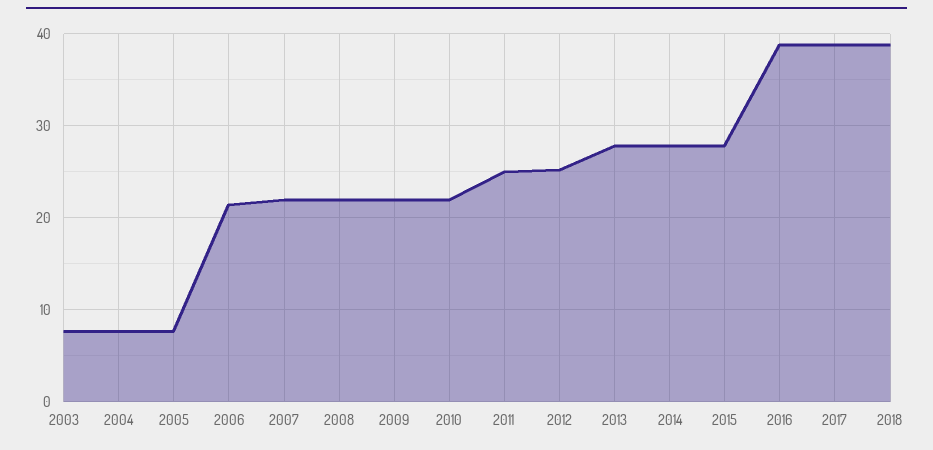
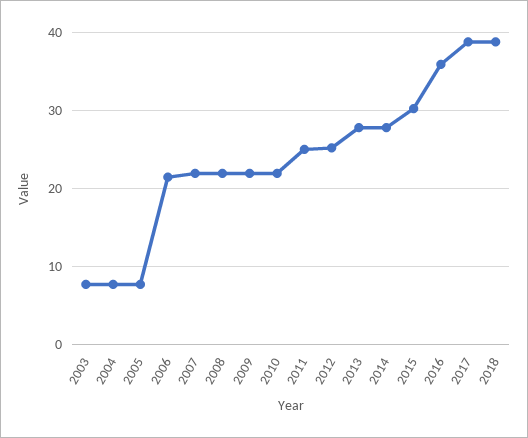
  {
    "2003": 8,
    "2004": 8,
    "2005": 8,
    "2006": 21,
    "2007": 22,
    "2008": 22,
    "2009": 22,
    "2010": 22,
    "2011": 25,
    "2012": 25,
    "2013": 28,
    "2014": 28,
-   "2015": 28,
+   "2015": 30,
-   "2016": 39,
+   "2016": 36,
    "2017": 39,
    "2018": 39
  }

